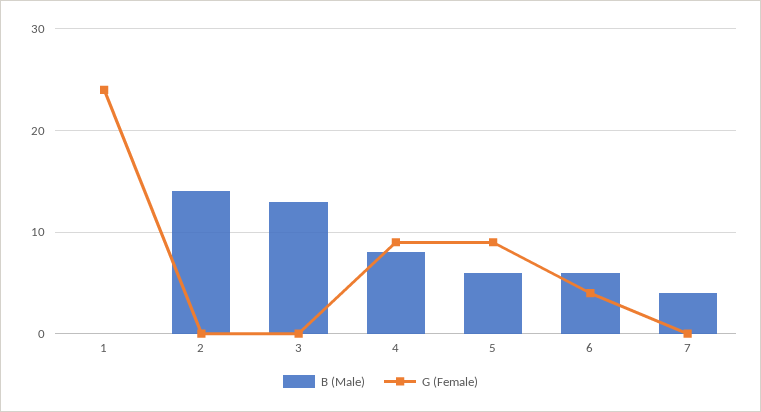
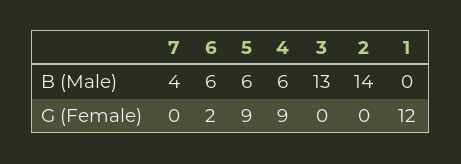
  {
    "B (Male)": {
      "1": 0,
      "2": 14,
      "3": 13,
-     "4": 8,
+     "4": 6,
      "5": 6,
      "6": 6,
      "7": 4
    },
    "G (Female)": {
-     "1": 24,
+     "1": 12,
      "2": 0,
      "3": 0,
      "4": 9,
      "5": 9,
-     "6": 4,
+     "6": 2,
      "7": 0
    }
  }

